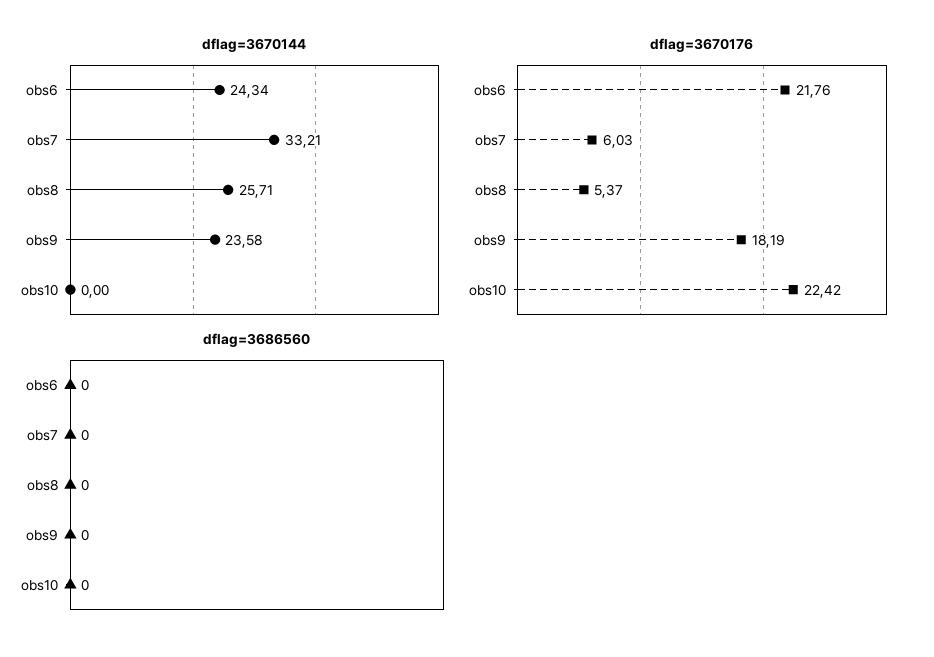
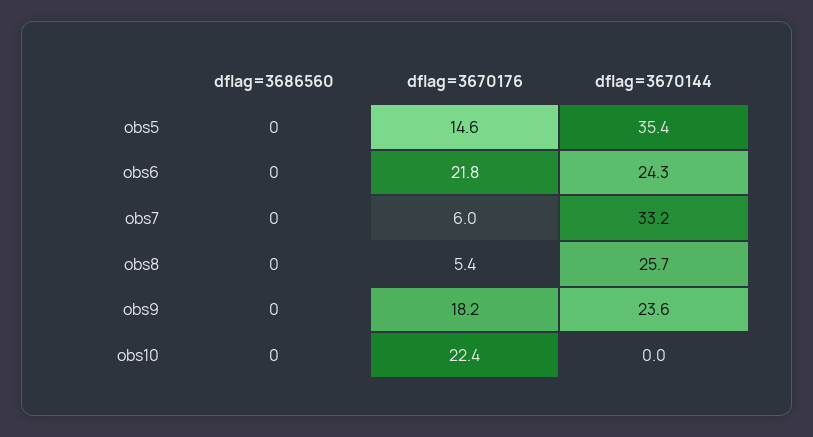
  {
    "dflag=3670144": {
      "obs6": 24.34,
      "obs7": 33.21,
      "obs8": 25.71,
      "obs9": 23.58,
-     "obs10": 0
+     "obs10": 0,
+     "obs5": 35.4
    },
    "dflag=3670176": {
      "obs6": 21.76,
      "obs7": 6.03,
      "obs8": 5.37,
      "obs9": 18.19,
-     "obs10": 22.42
+     "obs10": 22.42,
+     "obs5": 14.6
    },
    "dflag=3686560": {
      "obs6": 0,
      "obs7": 0,
      "obs8": 0,
      "obs9": 0,
-     "obs10": 0
+     "obs10": 0,
+     "obs5": 0
    }
  }

